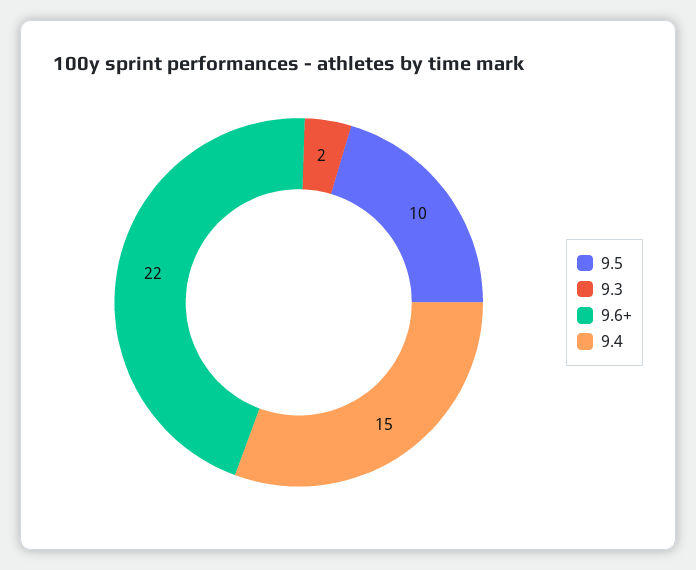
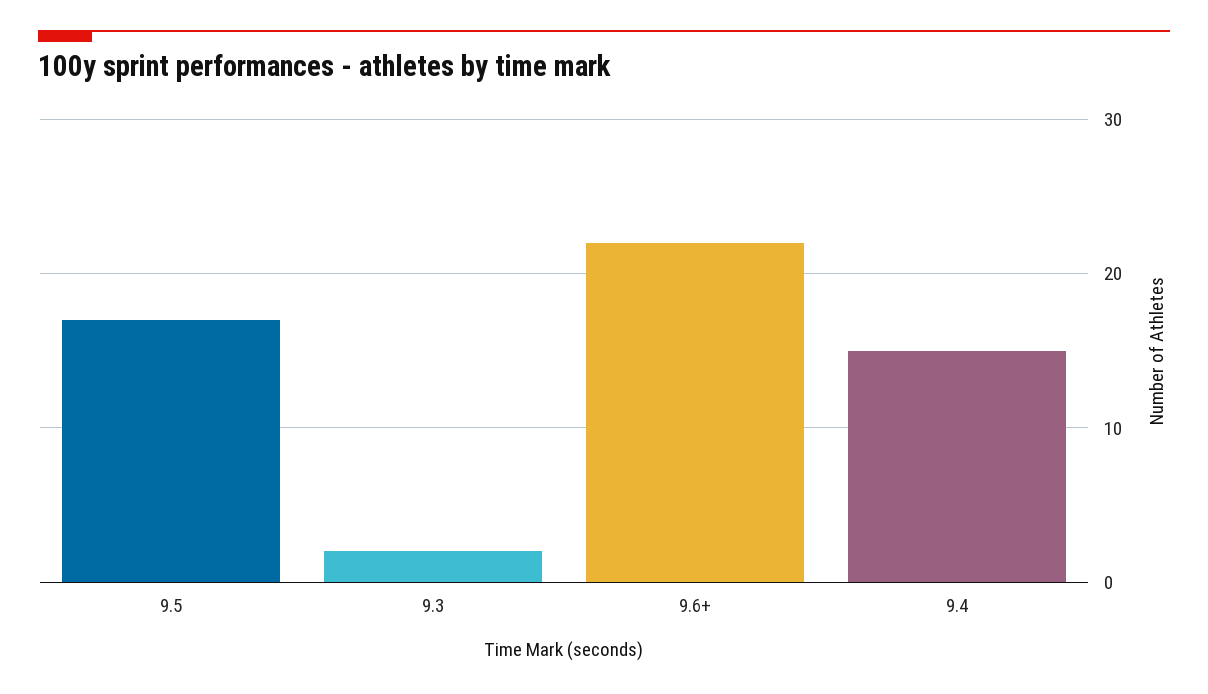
  {
-   "9.5": 10,
+   "9.5": 17,
    "9.3": 2,
    "9.6+": 22,
    "9.4": 15
  }

